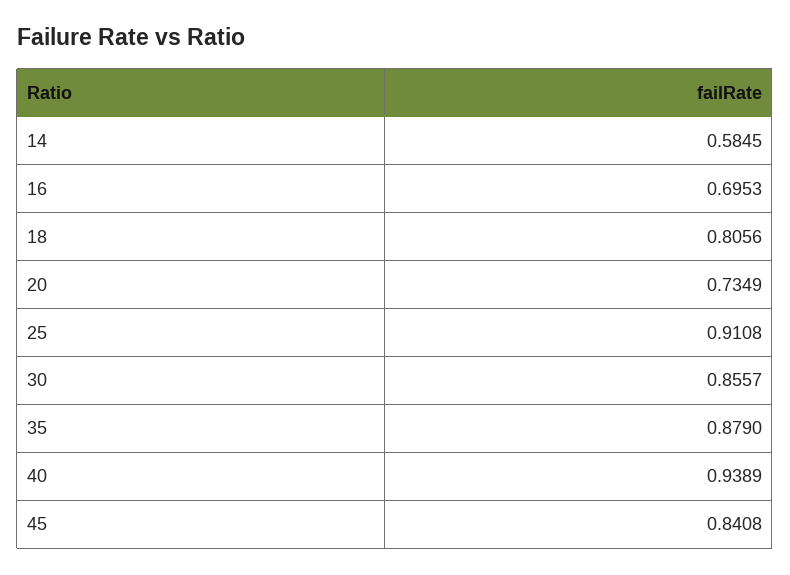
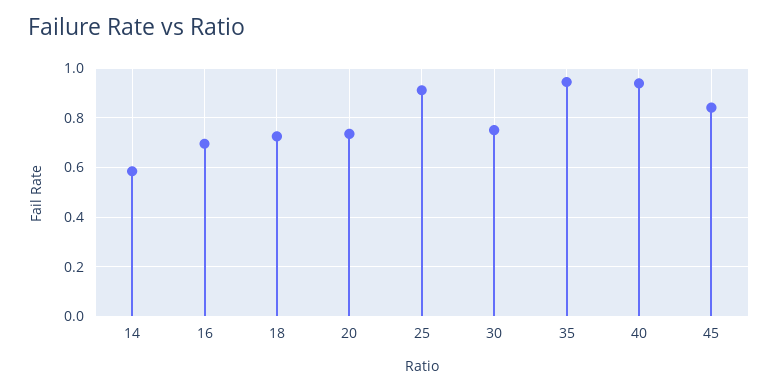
  {
    "14": 0.5845,
    "16": 0.6953,
-   "18": 0.8056,
+   "18": 0.725,
    "20": 0.7349,
    "25": 0.9108,
-   "30": 0.8557,
+   "30": 0.75,
-   "35": 0.879,
+   "35": 0.95,
    "40": 0.9389,
    "45": 0.8408
  }

